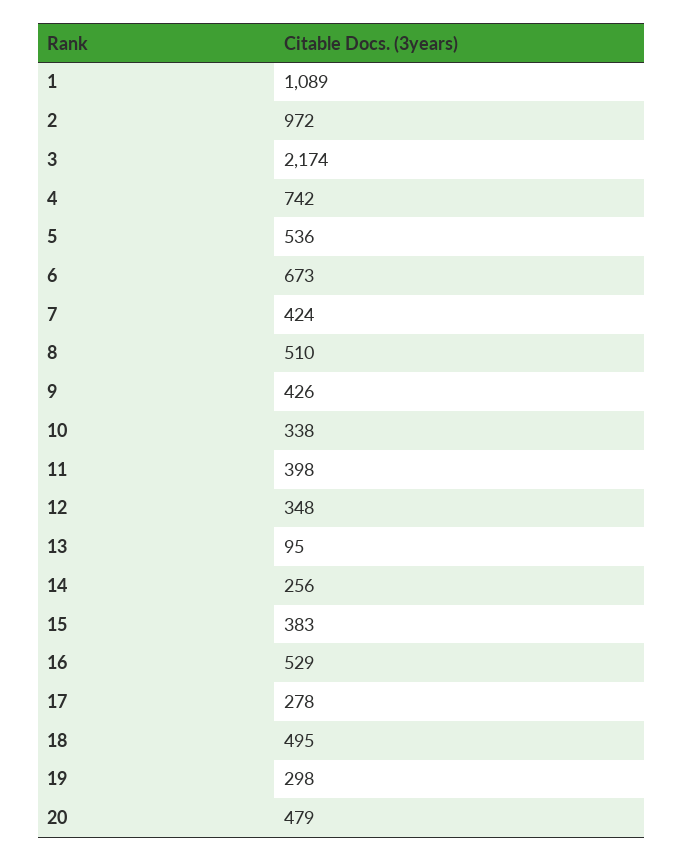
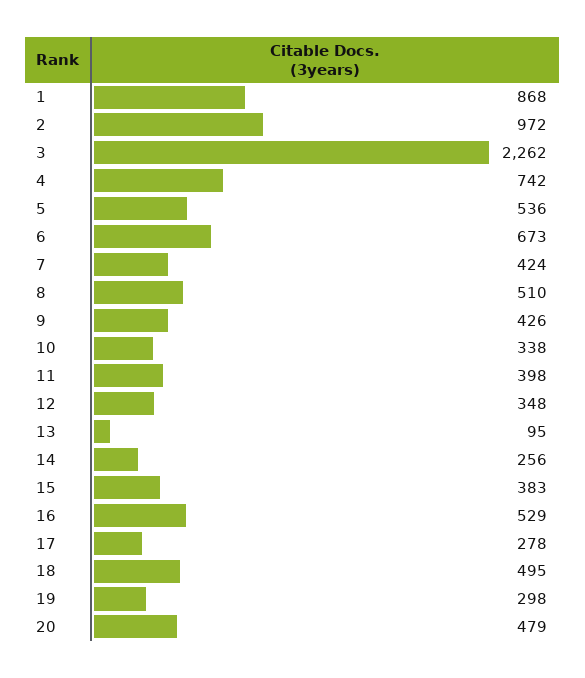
  {
-   "1": 1089,
+   "1": 868,
    "2": 972,
-   "3": 2174,
+   "3": 2262,
    "4": 742,
    "5": 536,
    "6": 673,
    "7": 424,
    "8": 510,
    "9": 426,
    "10": 338,
    "11": 398,
    "12": 348,
    "13": 95,
    "14": 256,
    "15": 383,
    "16": 529,
    "17": 278,
    "18": 495,
    "19": 298,
    "20": 479
  }

